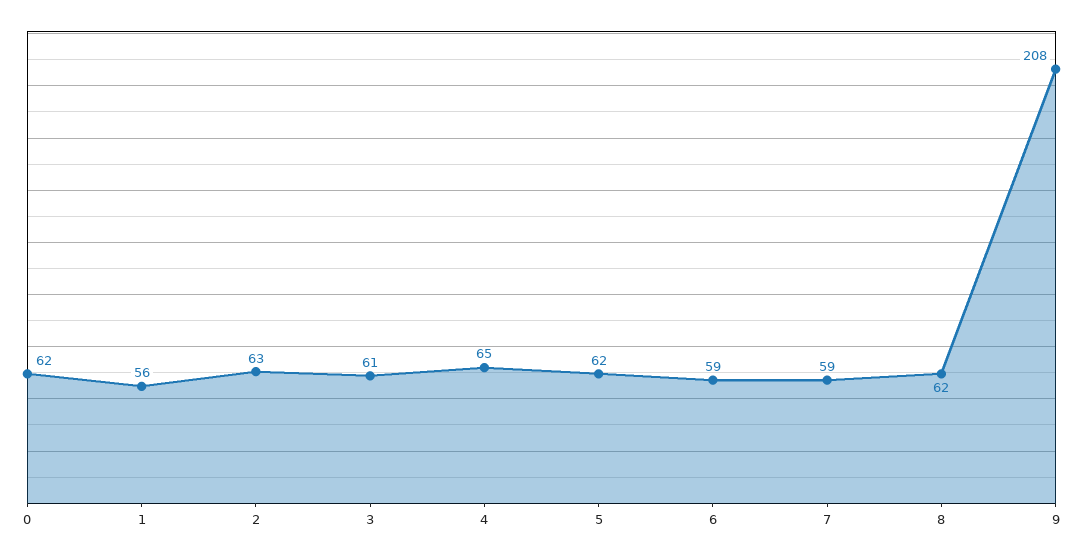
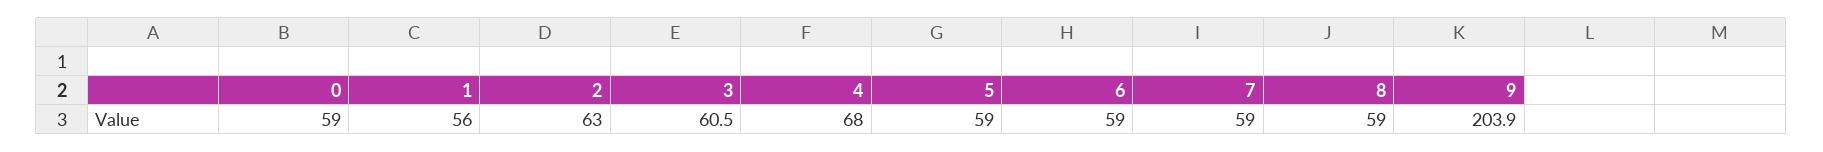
  {
-   "0": 62,
+   "0": 59,
    "1": 56,
    "2": 63,
    "3": 60.5,
-   "4": 65,
+   "4": 68,
-   "5": 62,
+   "5": 59,
    "6": 59,
    "7": 59,
-   "8": 62,
+   "8": 59,
-   "9": 208
+   "9": 203.9
  }

